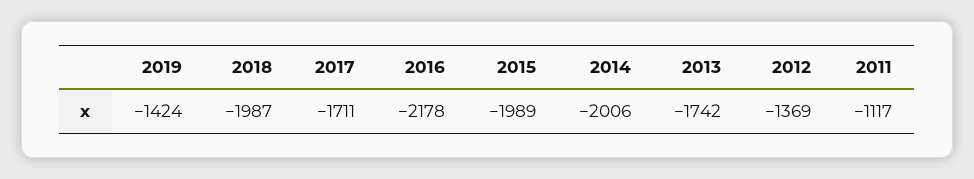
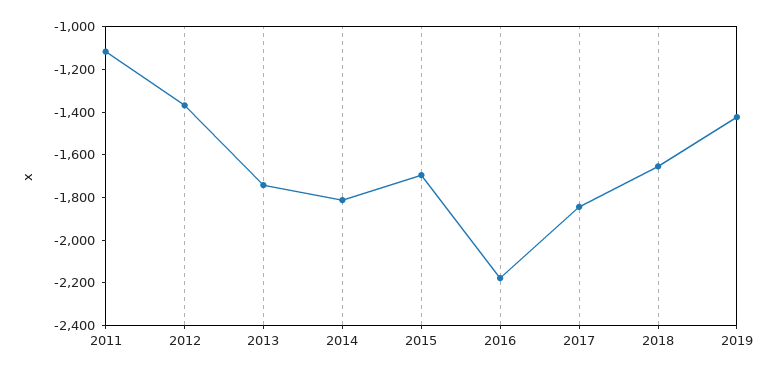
  {
    "2019": -1424,
-   "2018": -1987,
+   "2018": -1650,
-   "2017": -1711,
+   "2017": -1850,
    "2016": -2178,
-   "2015": -1989,
+   "2015": -1700,
-   "2014": -2006,
+   "2014": -1800,
    "2013": -1742,
    "2012": -1369,
    "2011": -1117
  }

